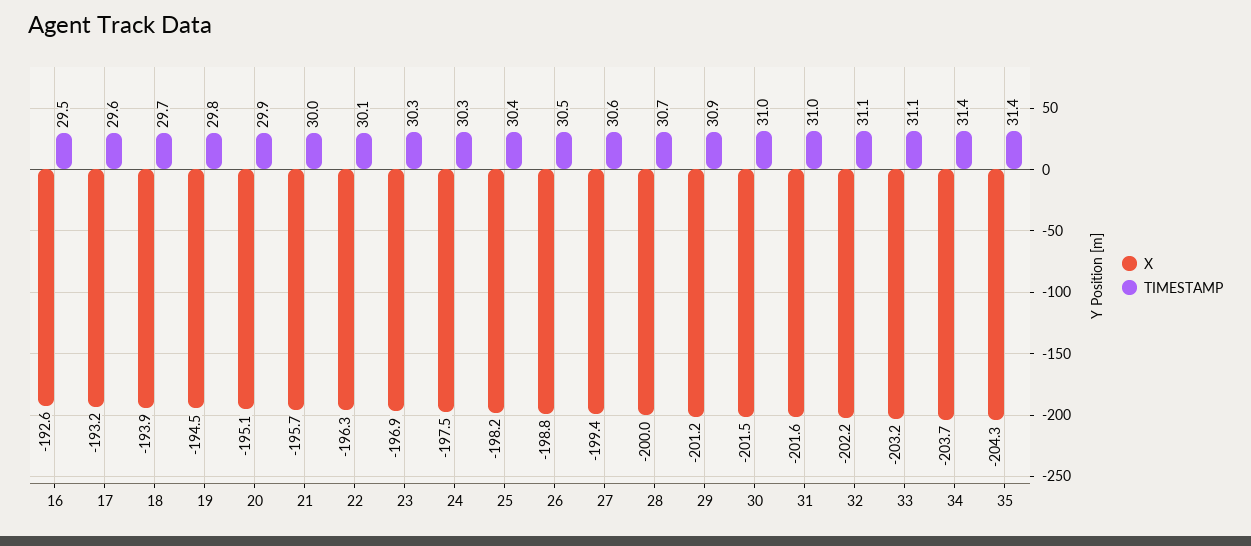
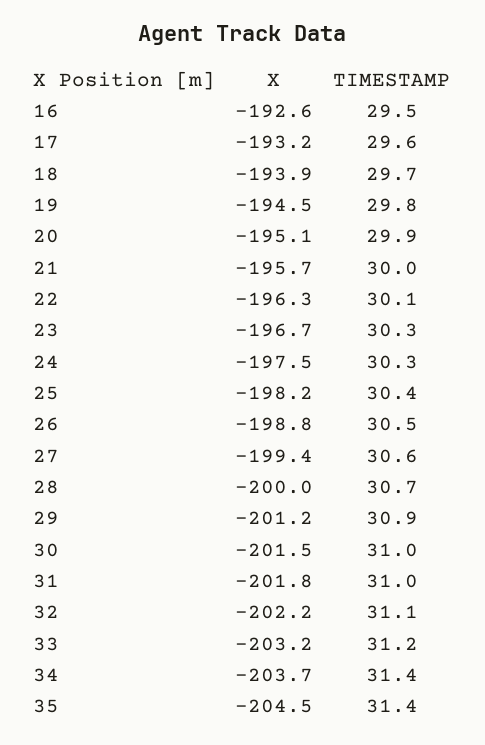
  {
    "X": {
      "16": -192.6,
      "17": -193.2,
      "18": -193.9,
      "19": -194.5,
      "20": -195.1,
      "21": -195.7,
      "22": -196.3,
-     "23": -196.9,
+     "23": -196.7,
      "24": -197.5,
      "25": -198.2,
      "26": -198.8,
      "27": -199.4,
      "28": -200,
      "29": -201.2,
      "30": -201.5,
-     "31": -201.6,
+     "31": -201.8,
      "32": -202.2,
      "33": -203.2,
      "34": -203.7,
-     "35": -204.3
+     "35": -204.5
    },
    "TIMESTAMP": {
      "16": 29.5,
      "17": 29.6,
      "18": 29.7,
      "19": 29.8,
      "20": 29.9,
      "21": 30,
      "22": 30.1,
      "23": 30.3,
      "24": 30.3,
      "25": 30.4,
      "26": 30.5,
      "27": 30.6,
      "28": 30.7,
      "29": 30.9,
      "30": 31,
      "31": 31,
      "32": 31.1,
-     "33": 31.1,
+     "33": 31.2,
      "34": 31.4,
      "35": 31.4
    }
  }

